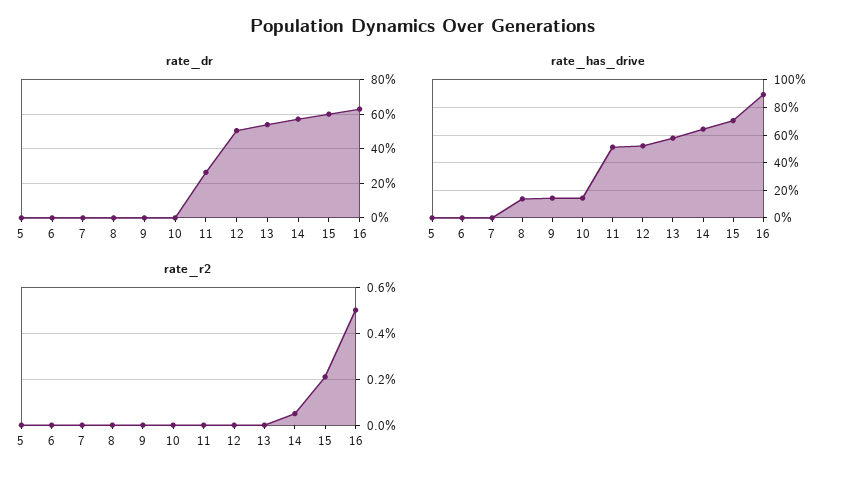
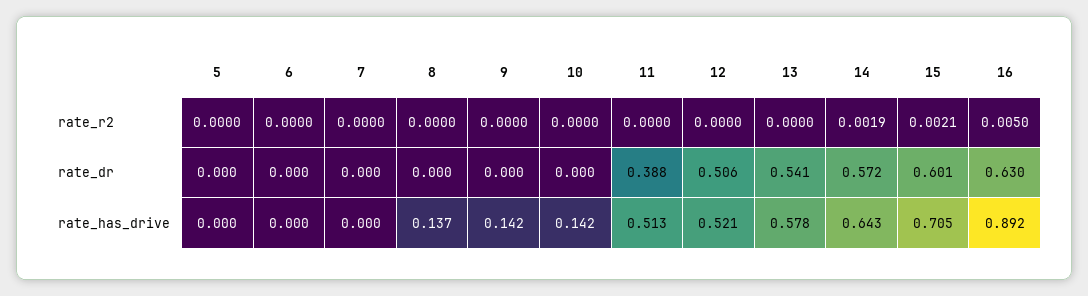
  {
    "rate_dr": {
      "5": 0,
      "6": 0,
      "7": 0,
      "8": 0,
      "9": 0,
      "10": 0,
-     "11": 0.25,
+     "11": 0.388,
      "12": 0.506,
      "13": 0.541,
      "14": 0.572,
      "15": 0.601,
      "16": 0.63
    },
    "rate_has_drive": {
      "5": 0,
      "6": 0,
      "7": 0,
      "8": 0.137,
      "9": 0.142,
      "10": 0.142,
      "11": 0.513,
      "12": 0.521,
      "13": 0.578,
      "14": 0.643,
      "15": 0.705,
      "16": 0.892
    },
    "rate_r2": {
      "5": 0,
      "6": 0,
      "7": 0,
      "8": 0,
      "9": 0,
      "10": 0,
      "11": 0,
      "12": 0,
      "13": 0,
-     "14": 0.0005,
+     "14": 0.0019,
      "15": 0.0021,
      "16": 0.005
    }
  }

